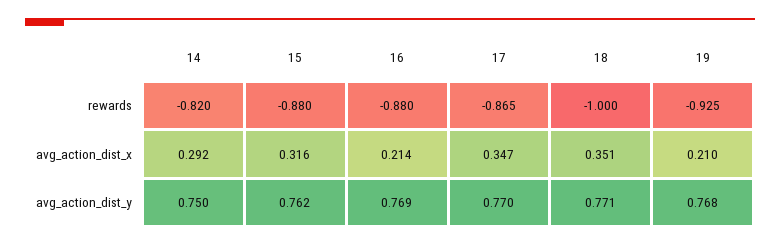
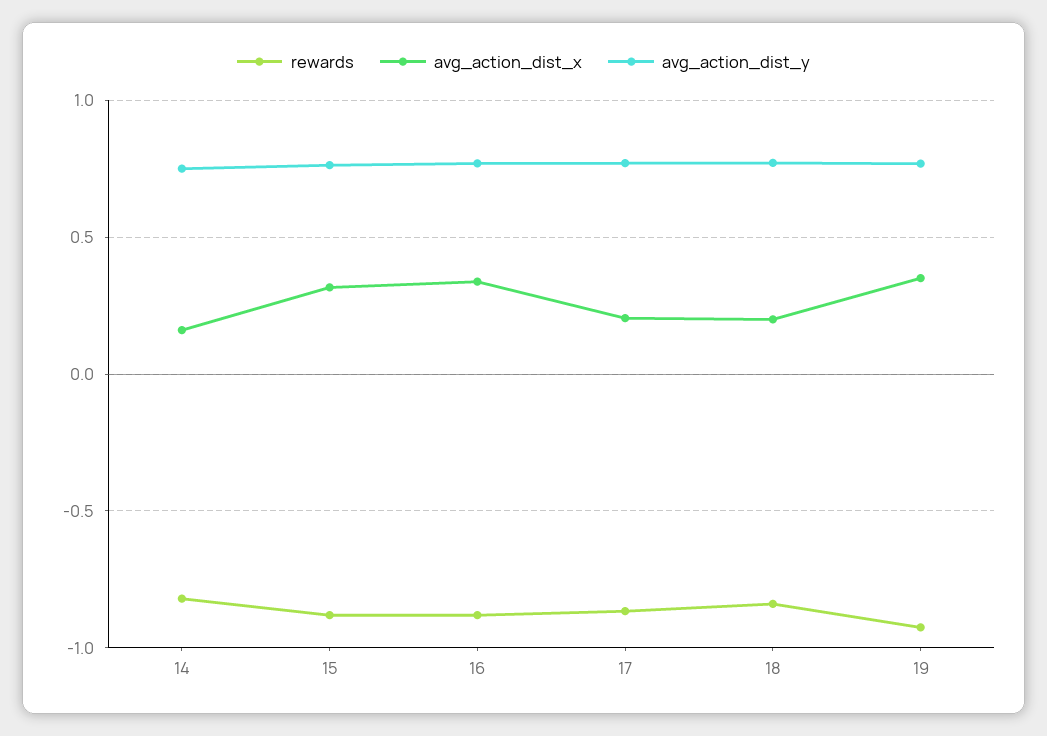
  {
    "rewards": {
      "14": -0.82,
      "15": -0.88,
      "16": -0.88,
      "17": -0.865,
-     "18": -1,
+     "18": -0.85,
      "19": -0.925
    },
    "avg_action_dist_x": {
-     "14": 0.292,
+     "14": 0.15,
      "15": 0.316,
-     "16": 0.214,
+     "16": 0.35,
-     "17": 0.347,
+     "17": 0.2,
-     "18": 0.351,
+     "18": 0.2,
-     "19": 0.21
+     "19": 0.35
    },
    "avg_action_dist_y": {
      "14": 0.75,
      "15": 0.762,
      "16": 0.769,
      "17": 0.77,
      "18": 0.771,
      "19": 0.768
    }
  }

